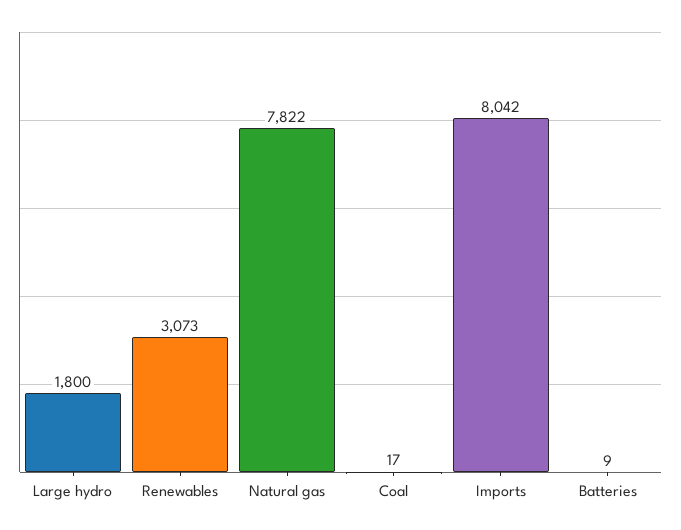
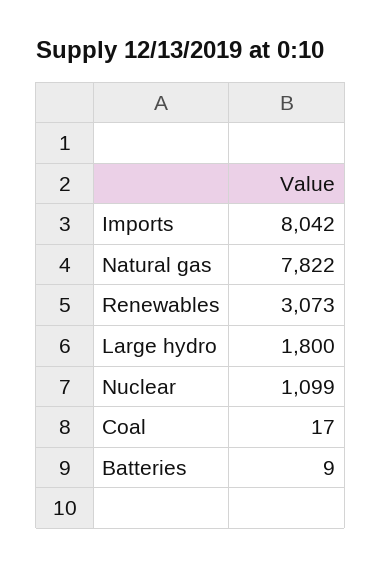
  {
    "Large hydro": 1800,
    "Renewables": 3073,
    "Natural gas": 7822,
    "Coal": 17,
    "Imports": 8042,
-   "Batteries": 9
+   "Batteries": 9,
+   "Nuclear": 1099
  }

